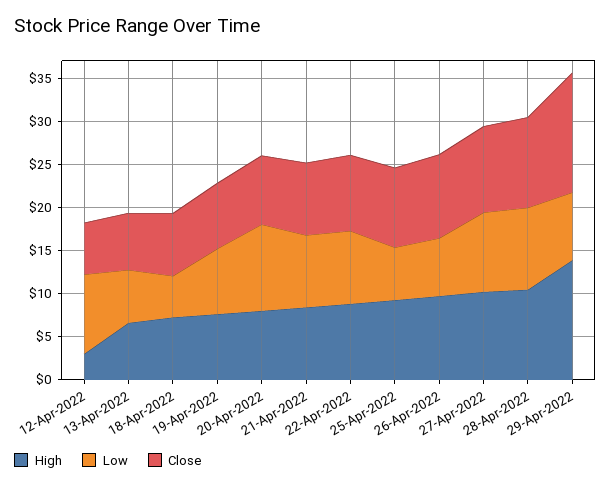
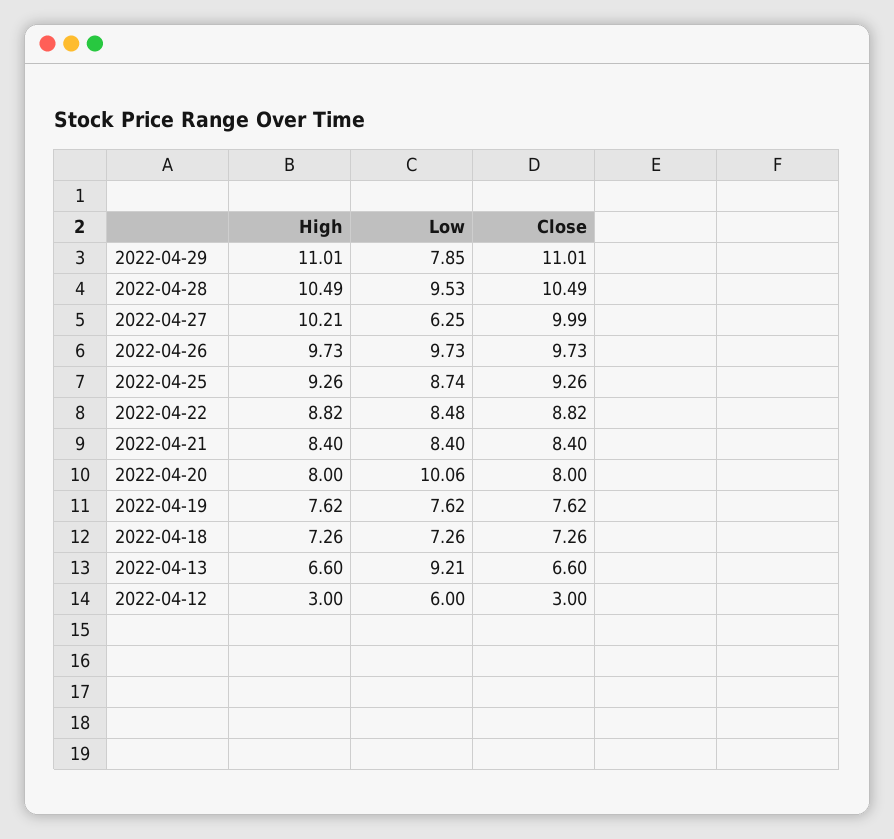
  {
    "High": {
      "12-Apr-2022": 3,
      "13-Apr-2022": 6.6,
      "18-Apr-2022": 7.26,
      "19-Apr-2022": 7.62,
      "20-Apr-2022": 8,
      "21-Apr-2022": 8.4,
      "22-Apr-2022": 8.82,
      "25-Apr-2022": 9.26,
      "26-Apr-2022": 9.73,
      "27-Apr-2022": 10.21,
      "28-Apr-2022": 10.49,
-     "29-Apr-2022": 14
+     "29-Apr-2022": 11.01
    },
    "Low": {
-     "12-Apr-2022": 9,
+     "12-Apr-2022": 6,
-     "13-Apr-2022": 6,
+     "13-Apr-2022": 9.21,
-     "18-Apr-2022": 5,
+     "18-Apr-2022": 7.26,
      "19-Apr-2022": 7.62,
      "20-Apr-2022": 10.06,
      "21-Apr-2022": 8.4,
      "22-Apr-2022": 8.48,
-     "25-Apr-2022": 6,
+     "25-Apr-2022": 8.74,
-     "26-Apr-2022": 7,
+     "26-Apr-2022": 9.73,
-     "27-Apr-2022": 9,
+     "27-Apr-2022": 6.25,
      "28-Apr-2022": 9.53,
      "29-Apr-2022": 7.85
    },
    "Close": {
-     "12-Apr-2022": 6,
+     "12-Apr-2022": 3,
      "13-Apr-2022": 6.6,
      "18-Apr-2022": 7.26,
      "19-Apr-2022": 7.62,
      "20-Apr-2022": 8,
      "21-Apr-2022": 8.4,
      "22-Apr-2022": 8.82,
      "25-Apr-2022": 9.26,
      "26-Apr-2022": 9.73,
      "27-Apr-2022": 9.99,
      "28-Apr-2022": 10.49,
-     "29-Apr-2022": 14
+     "29-Apr-2022": 11.01
    }
  }

